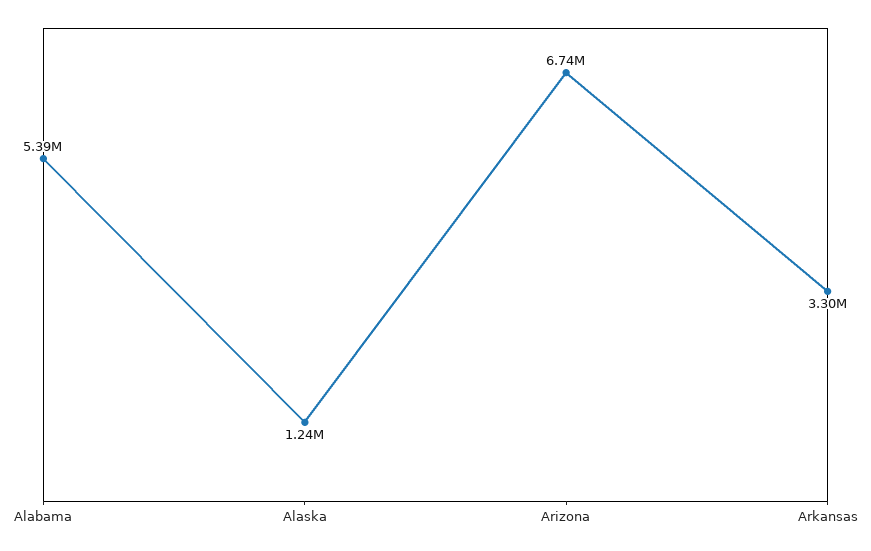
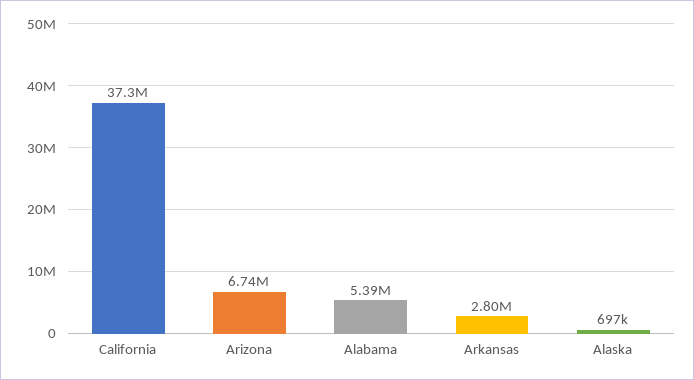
  {
    "Alabama": 5390000,
-   "Alaska": 1240000,
+   "Alaska": 697000,
    "Arizona": 6740000,
-   "Arkansas": 3300000
+   "Arkansas": 2800000,
+   "California": 37300000
  }

